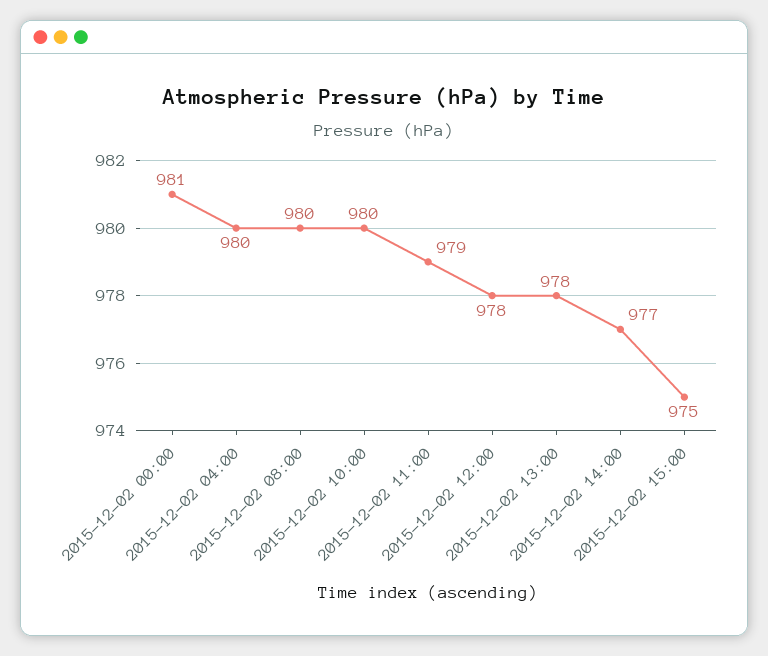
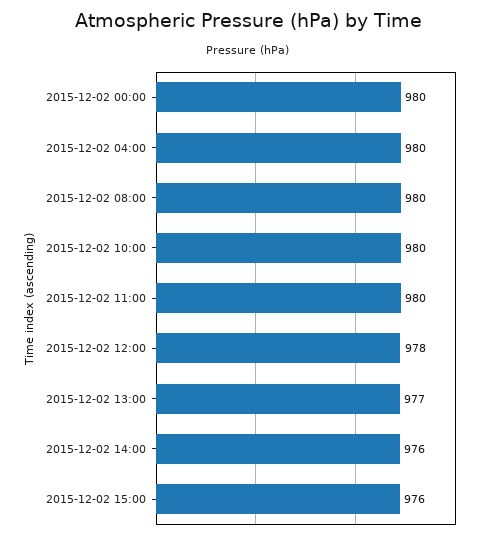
  {
-   "2015-12-02 00:00": 981,
+   "2015-12-02 00:00": 980,
    "2015-12-02 04:00": 980,
    "2015-12-02 08:00": 980,
    "2015-12-02 10:00": 980,
-   "2015-12-02 11:00": 979,
+   "2015-12-02 11:00": 980,
    "2015-12-02 12:00": 978,
-   "2015-12-02 13:00": 978,
+   "2015-12-02 13:00": 977,
-   "2015-12-02 14:00": 977,
+   "2015-12-02 14:00": 976,
-   "2015-12-02 15:00": 975
+   "2015-12-02 15:00": 976
  }

